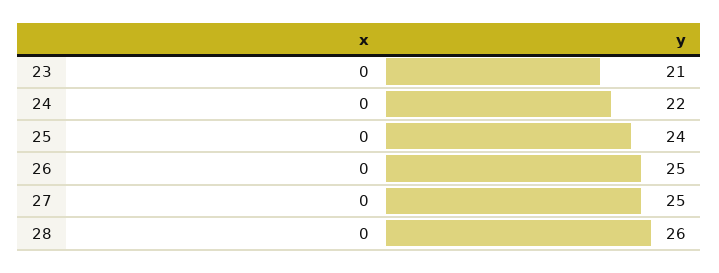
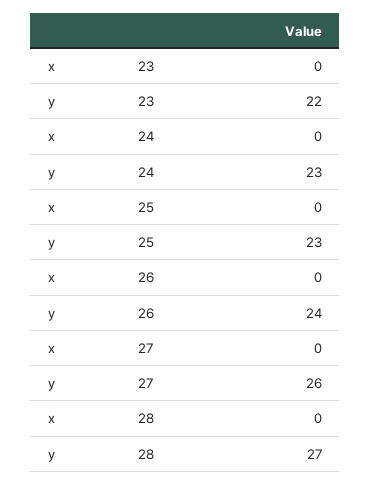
  {
    "x": {
      "23": 0,
      "24": 0,
      "25": 0,
      "26": 0,
      "27": 0,
      "28": 0
    },
    "y": {
-     "23": 21,
+     "23": 22,
-     "24": 22,
+     "24": 23,
-     "25": 24,
+     "25": 23,
-     "26": 25,
+     "26": 24,
-     "27": 25,
+     "27": 26,
-     "28": 26
+     "28": 27
    }
  }

